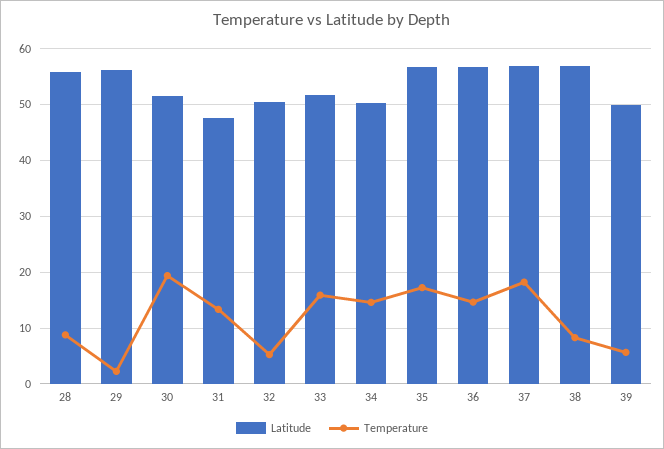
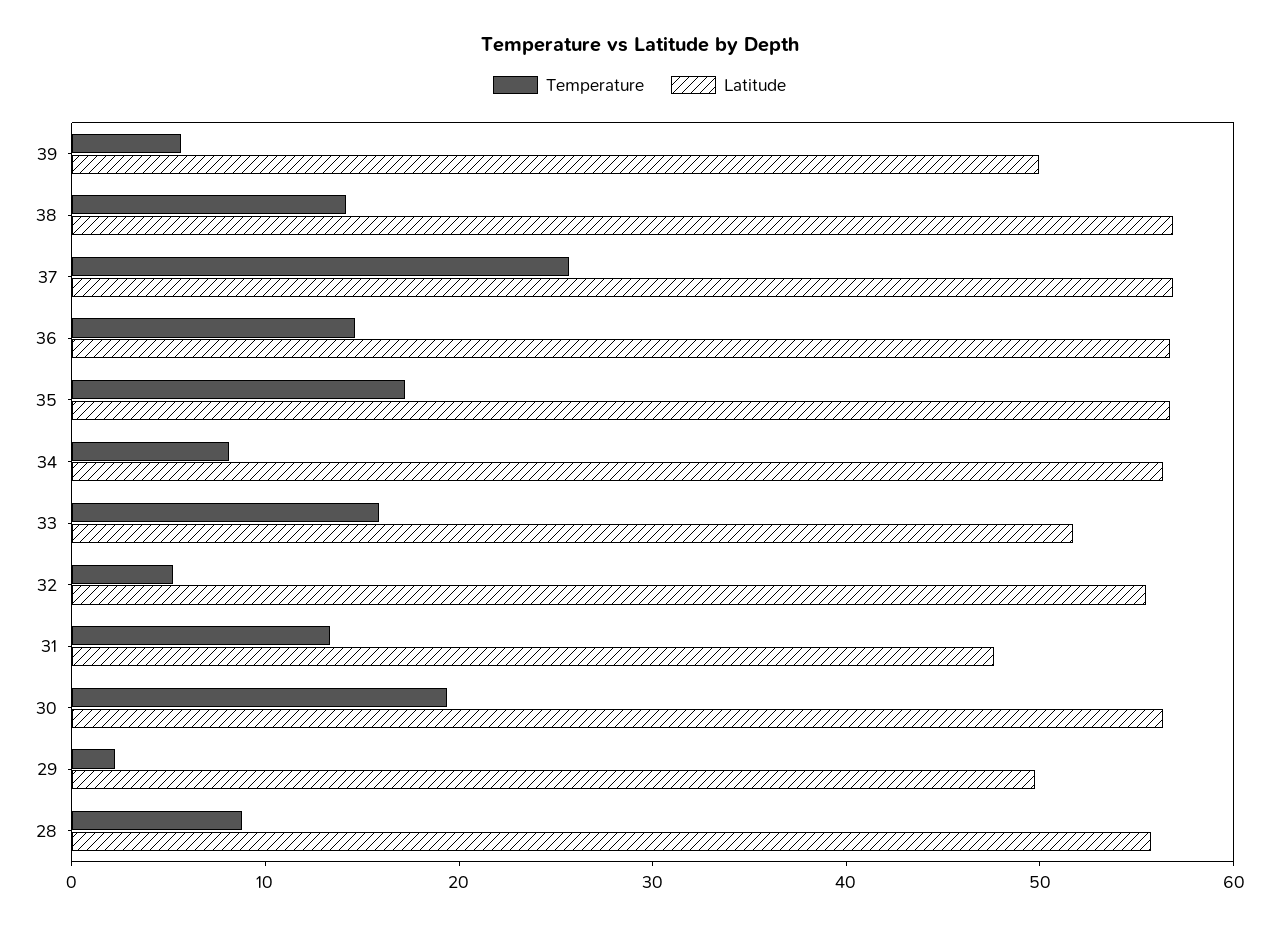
  {
    "Latitude": {
      "28": 56,
-     "29": 56,
+     "29": 50,
-     "30": 52,
+     "30": 56,
      "31": 48,
-     "32": 50,
+     "32": 56,
      "33": 52,
-     "34": 50,
+     "34": 56,
      "35": 56,
      "36": 56,
      "37": 56,
      "38": 56,
      "39": 50
    },
    "Temperature": {
      "28": 8,
      "29": 2,
      "30": 20,
      "31": 14,
      "32": 6,
      "33": 16,
-     "34": 14,
+     "34": 8,
      "35": 18,
      "36": 14,
-     "37": 18,
+     "37": 26,
-     "38": 8,
+     "38": 14,
      "39": 6
    }
  }

